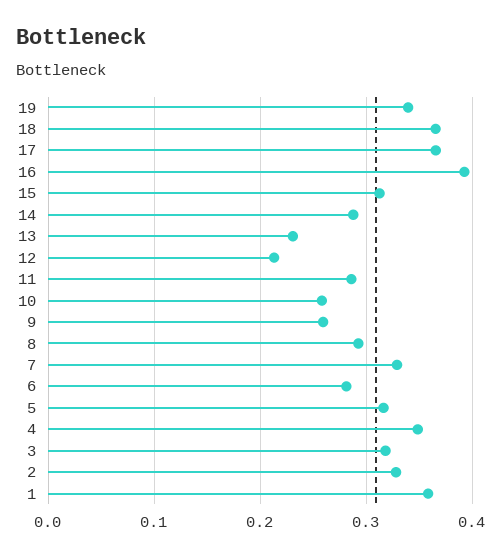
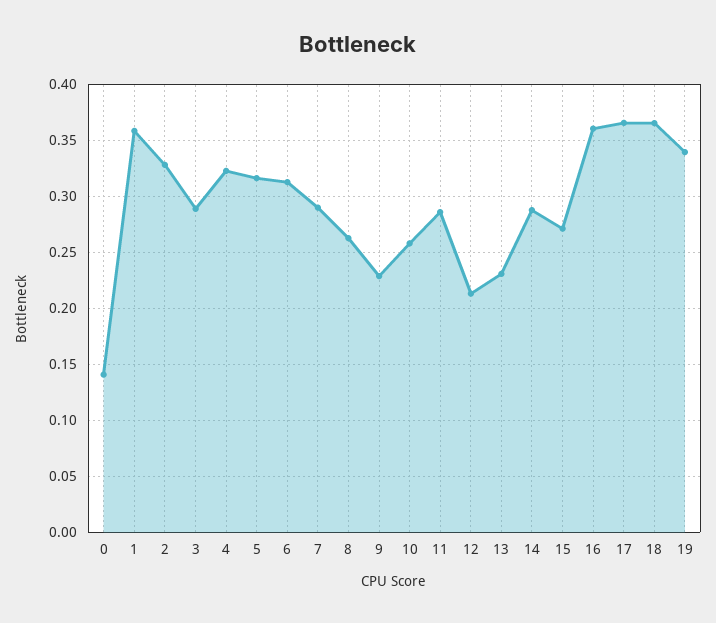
  {
    "19": 0.34,
    "18": 0.37,
    "17": 0.37,
-   "16": 0.39,
+   "16": 0.36,
-   "15": 0.31,
+   "15": 0.27,
    "14": 0.29,
    "13": 0.23,
    "12": 0.21,
    "11": 0.29,
    "10": 0.26,
-   "9": 0.26,
+   "9": 0.23,
-   "8": 0.29,
+   "8": 0.26,
-   "7": 0.33,
+   "7": 0.29,
-   "6": 0.28,
+   "6": 0.31,
    "5": 0.32,
-   "4": 0.35,
+   "4": 0.32,
-   "3": 0.32,
+   "3": 0.29,
    "2": 0.33,
-   "1": 0.36
+   "1": 0.36,
+   "0": 0.14
  }

